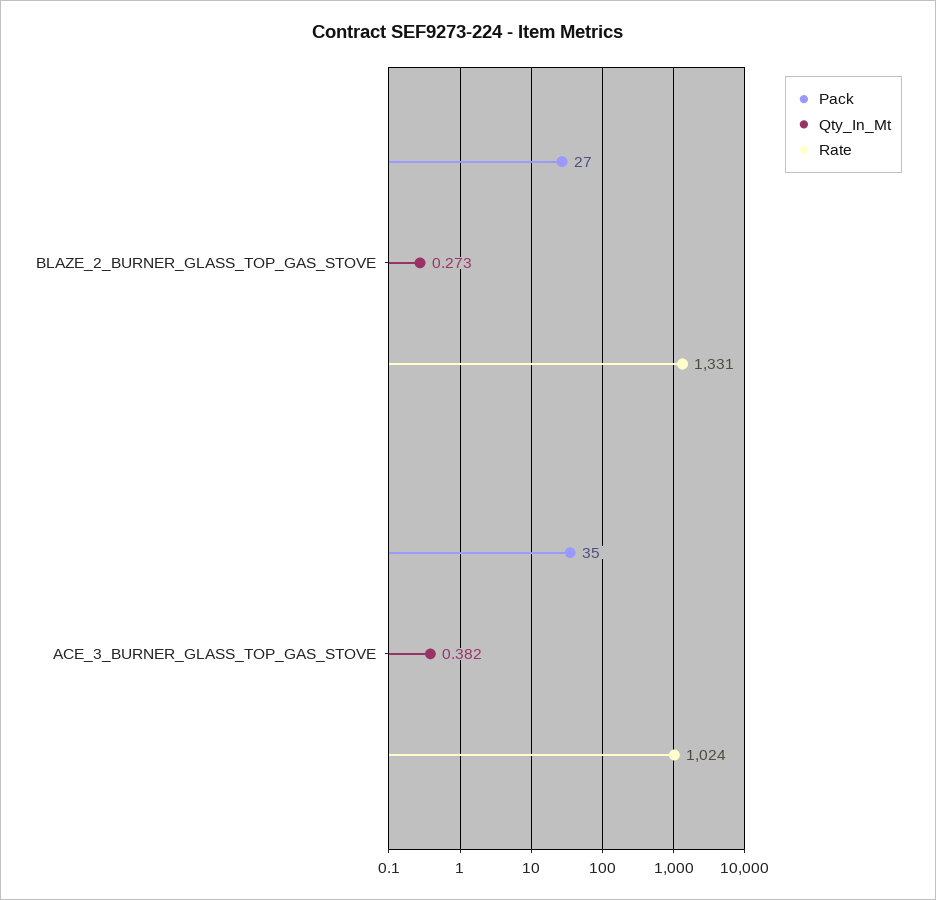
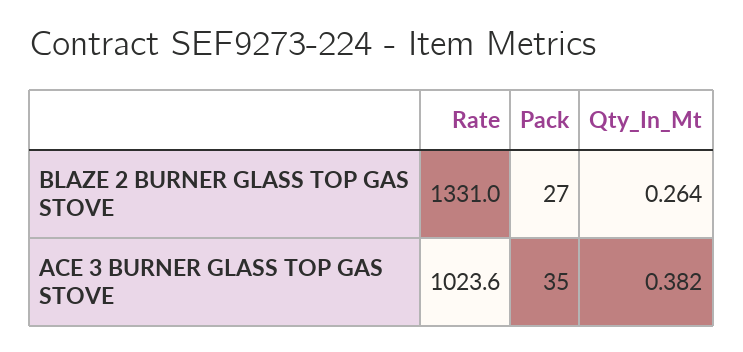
  {
    "Pack": {
      "BLAZE_2_BURNER_GLASS_TOP_GAS_STOVE": 27,
      "ACE_3_BURNER_GLASS_TOP_GAS_STOVE": 35
    },
    "Qty_In_Mt": {
-     "BLAZE_2_BURNER_GLASS_TOP_GAS_STOVE": 0.273,
+     "BLAZE_2_BURNER_GLASS_TOP_GAS_STOVE": 0.264,
      "ACE_3_BURNER_GLASS_TOP_GAS_STOVE": 0.382
    },
    "Rate": {
      "BLAZE_2_BURNER_GLASS_TOP_GAS_STOVE": 1331,
      "ACE_3_BURNER_GLASS_TOP_GAS_STOVE": 1023.6
    }
  }

